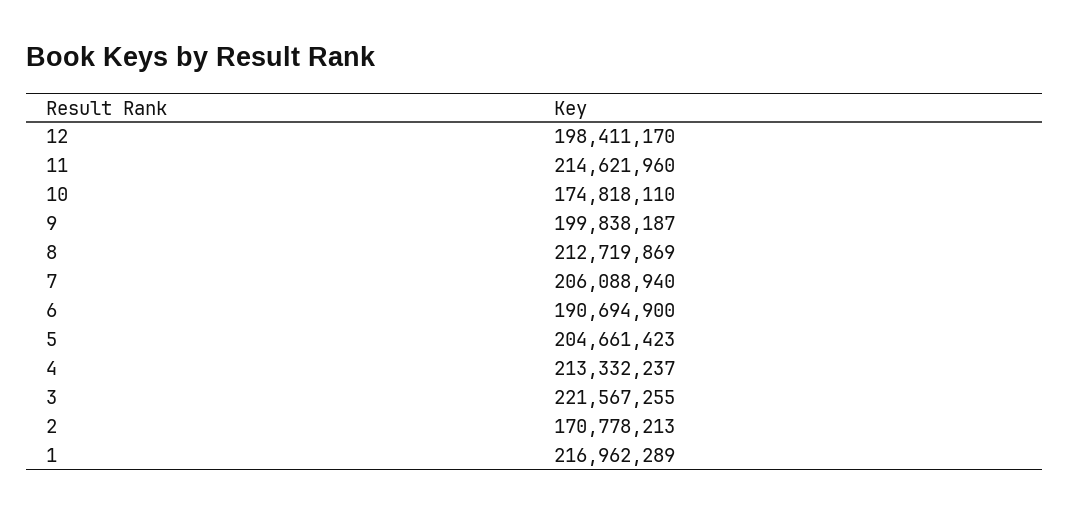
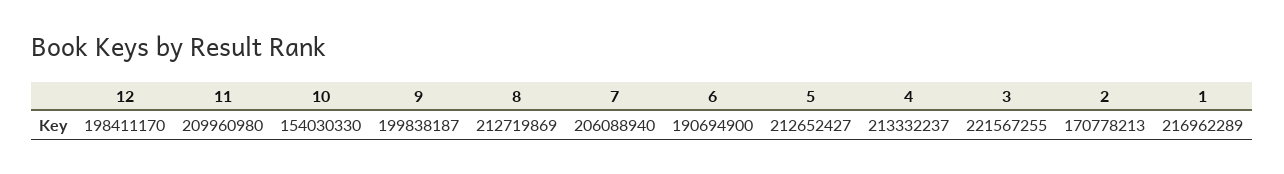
  {
    "12": 198411170,
-   "11": 214621960,
+   "11": 209960980,
-   "10": 174818110,
+   "10": 154030330,
    "9": 199838187,
    "8": 212719869,
    "7": 206088940,
    "6": 190694900,
-   "5": 204661423,
+   "5": 212652427,
    "4": 213332237,
    "3": 221567255,
    "2": 170778213,
    "1": 216962289
  }

